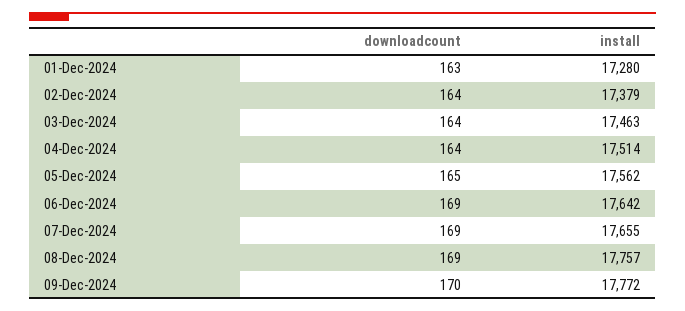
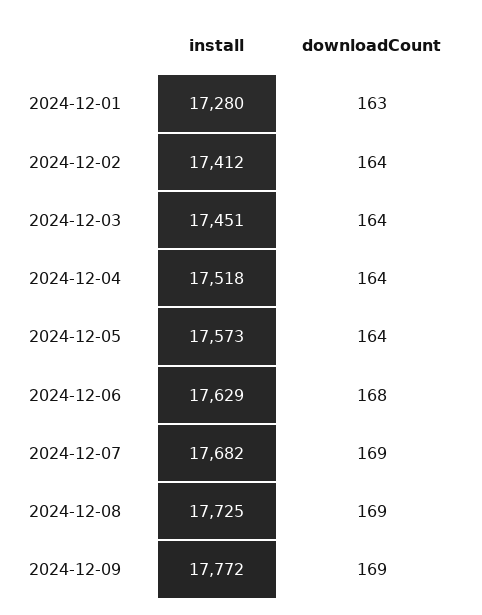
  {
    "downloadcount": {
      "01-Dec-2024": 163,
      "02-Dec-2024": 164,
      "03-Dec-2024": 164,
      "04-Dec-2024": 164,
-     "05-Dec-2024": 165,
+     "05-Dec-2024": 164,
-     "06-Dec-2024": 169,
+     "06-Dec-2024": 168,
      "07-Dec-2024": 169,
      "08-Dec-2024": 169,
-     "09-Dec-2024": 170
+     "09-Dec-2024": 169
    },
    "install": {
      "01-Dec-2024": 17280,
-     "02-Dec-2024": 17379,
+     "02-Dec-2024": 17412,
-     "03-Dec-2024": 17463,
+     "03-Dec-2024": 17451,
-     "04-Dec-2024": 17514,
+     "04-Dec-2024": 17518,
-     "05-Dec-2024": 17562,
+     "05-Dec-2024": 17573,
-     "06-Dec-2024": 17642,
+     "06-Dec-2024": 17629,
-     "07-Dec-2024": 17655,
+     "07-Dec-2024": 17682,
-     "08-Dec-2024": 17757,
+     "08-Dec-2024": 17725,
      "09-Dec-2024": 17772
    }
  }

